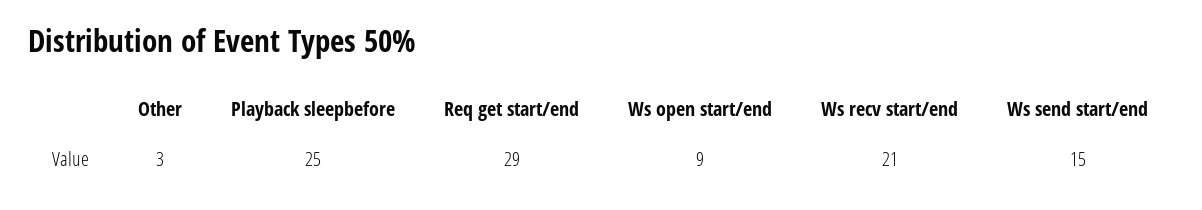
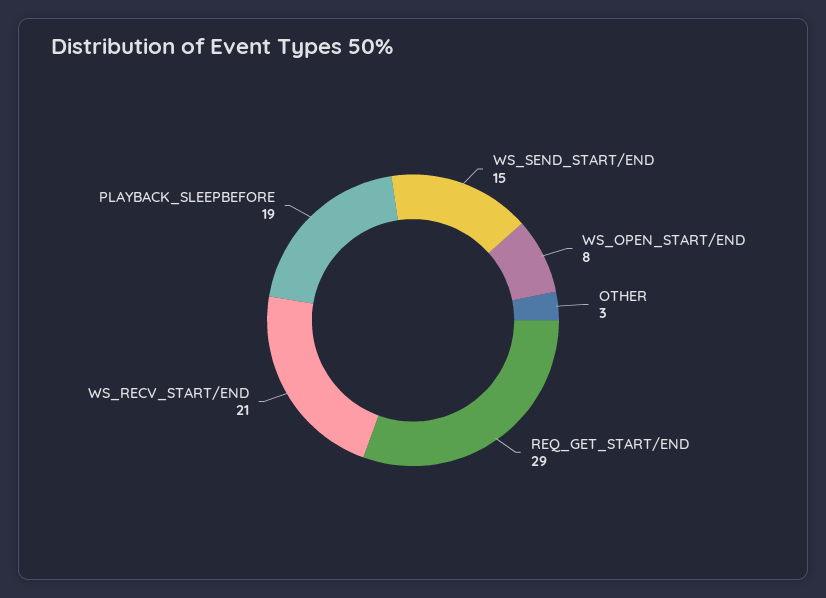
  {
    "Other": 3,
-   "Playback sleepbefore": 25,
+   "Playback sleepbefore": 19,
    "Req get start/end": 29,
-   "Ws open start/end": 9,
+   "Ws open start/end": 8,
    "Ws recv start/end": 21,
    "Ws send start/end": 15
  }

